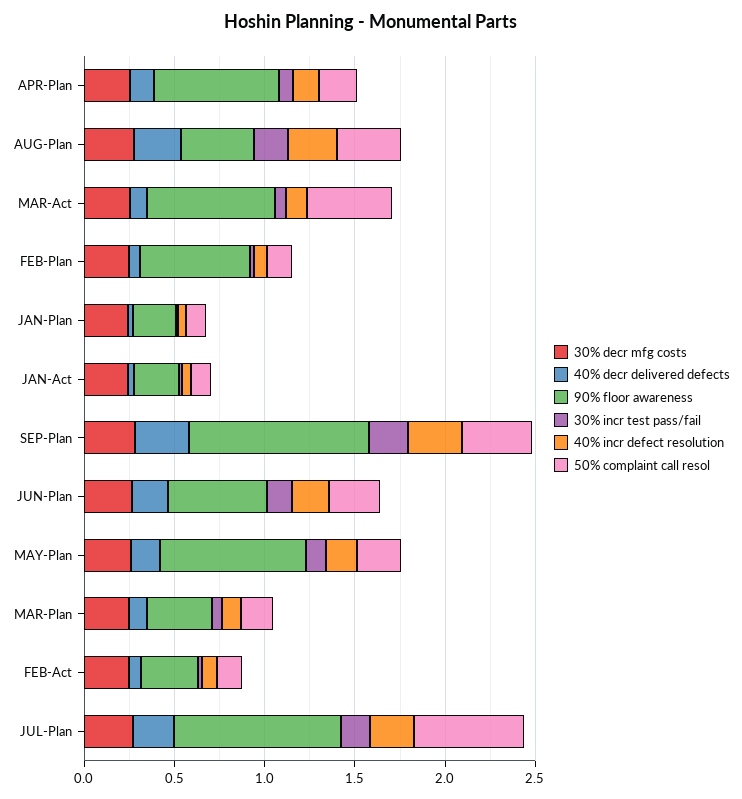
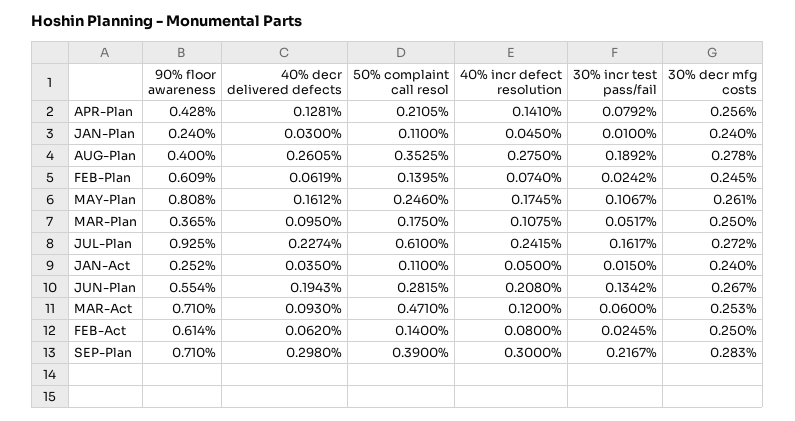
  {
    "30% decr mfg costs": {
      "APR-Plan": 0.256,
      "AUG-Plan": 0.278,
      "MAR-Act": 0.253,
      "FEB-Plan": 0.245,
      "JAN-Plan": 0.24,
      "JAN-Act": 0.24,
      "SEP-Plan": 0.283,
      "JUN-Plan": 0.267,
      "MAY-Plan": 0.261,
      "MAR-Plan": 0.25,
      "FEB-Act": 0.25,
      "JUL-Plan": 0.272
    },
    "40% decr delivered defects": {
      "APR-Plan": 0.1281,
      "AUG-Plan": 0.2605,
      "MAR-Act": 0.093,
      "FEB-Plan": 0.0619,
      "JAN-Plan": 0.03,
      "JAN-Act": 0.035,
      "SEP-Plan": 0.298,
      "JUN-Plan": 0.1943,
      "MAY-Plan": 0.1612,
      "MAR-Plan": 0.095,
      "FEB-Act": 0.062,
      "JUL-Plan": 0.2274
    },
    "90% floor awareness": {
-     "APR-Plan": 0.7,
+     "APR-Plan": 0.428,
      "AUG-Plan": 0.4,
      "MAR-Act": 0.71,
      "FEB-Plan": 0.609,
      "JAN-Plan": 0.24,
      "JAN-Act": 0.252,
-     "SEP-Plan": 1,
+     "SEP-Plan": 0.71,
      "JUN-Plan": 0.554,
      "MAY-Plan": 0.808,
      "MAR-Plan": 0.365,
-     "FEB-Act": 0.3,
+     "FEB-Act": 0.614,
      "JUL-Plan": 0.925
    },
    "30% incr test pass/fail": {
      "APR-Plan": 0.0792,
      "AUG-Plan": 0.1892,
      "MAR-Act": 0.06,
      "FEB-Plan": 0.0242,
      "JAN-Plan": 0.01,
      "JAN-Act": 0.015,
      "SEP-Plan": 0.2167,
      "JUN-Plan": 0.1342,
      "MAY-Plan": 0.1067,
      "MAR-Plan": 0.0517,
      "FEB-Act": 0.0245,
      "JUL-Plan": 0.1617
    },
    "40% incr defect resolution": {
      "APR-Plan": 0.141,
      "AUG-Plan": 0.275,
      "MAR-Act": 0.12,
      "FEB-Plan": 0.074,
      "JAN-Plan": 0.045,
      "JAN-Act": 0.05,
      "SEP-Plan": 0.3,
      "JUN-Plan": 0.208,
      "MAY-Plan": 0.1745,
      "MAR-Plan": 0.1075,
      "FEB-Act": 0.08,
      "JUL-Plan": 0.2415
    },
    "50% complaint call resol": {
      "APR-Plan": 0.2105,
      "AUG-Plan": 0.3525,
      "MAR-Act": 0.471,
      "FEB-Plan": 0.1395,
      "JAN-Plan": 0.11,
      "JAN-Act": 0.11,
      "SEP-Plan": 0.39,
      "JUN-Plan": 0.2815,
      "MAY-Plan": 0.246,
      "MAR-Plan": 0.175,
      "FEB-Act": 0.14,
      "JUL-Plan": 0.61
    }
  }

